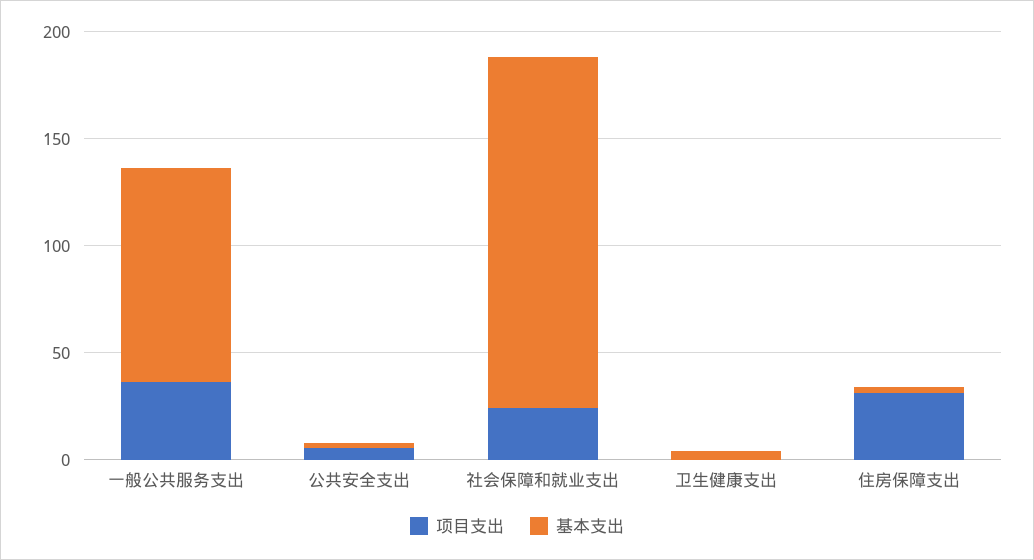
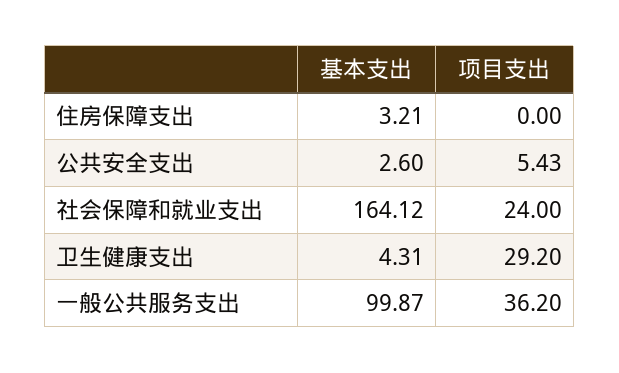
  {
    "项目支出": {
      "一般公共服务支出": 36.2,
      "公共安全支出": 5.43,
      "社会保障和就业支出": 24,
-     "卫生健康支出": 0,
+     "卫生健康支出": 29.2,
-     "住房保障支出": 30
+     "住房保障支出": 0
    },
    "基本支出": {
      "一般公共服务支出": 99.87,
      "公共安全支出": 2.6,
      "社会保障和就业支出": 164.12,
      "卫生健康支出": 4.31,
      "住房保障支出": 3.21
    }
  }

